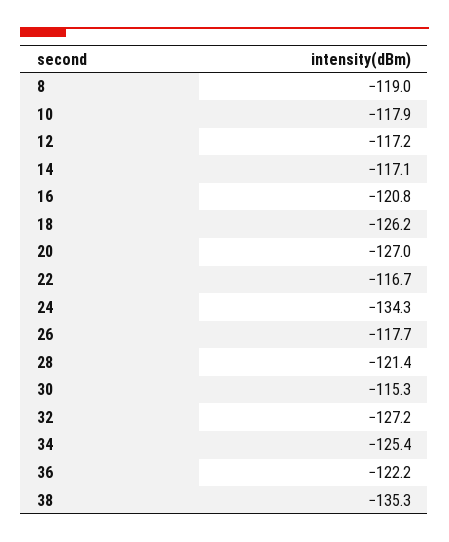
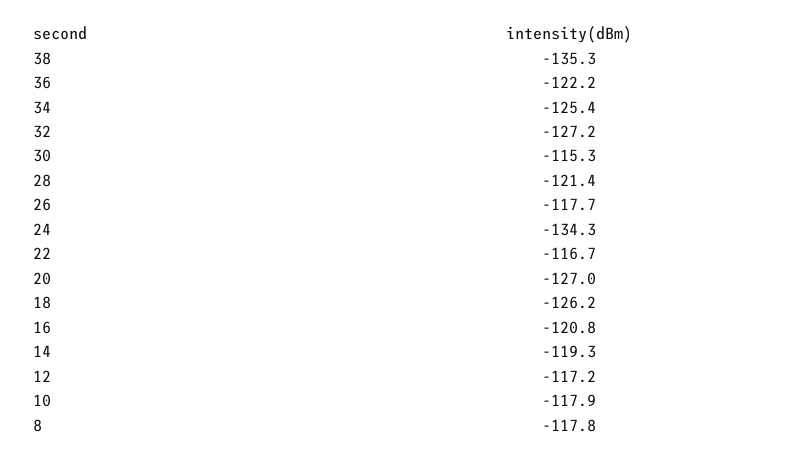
  {
-   "8": -119,
+   "8": -117.8,
    "10": -117.9,
    "12": -117.2,
-   "14": -117.1,
+   "14": -119.3,
    "16": -120.8,
    "18": -126.2,
    "20": -127,
    "22": -116.7,
    "24": -134.3,
    "26": -117.7,
    "28": -121.4,
    "30": -115.3,
    "32": -127.2,
    "34": -125.4,
    "36": -122.2,
    "38": -135.3
  }

